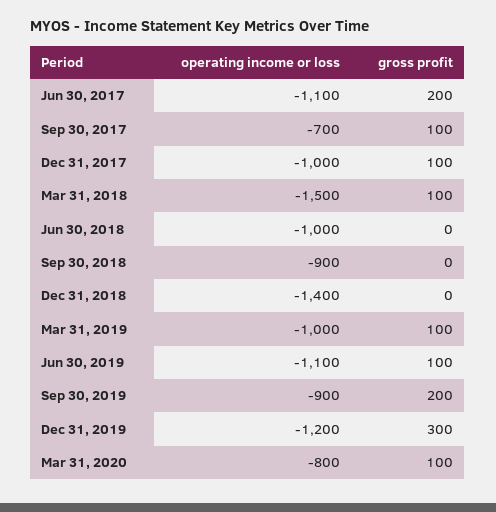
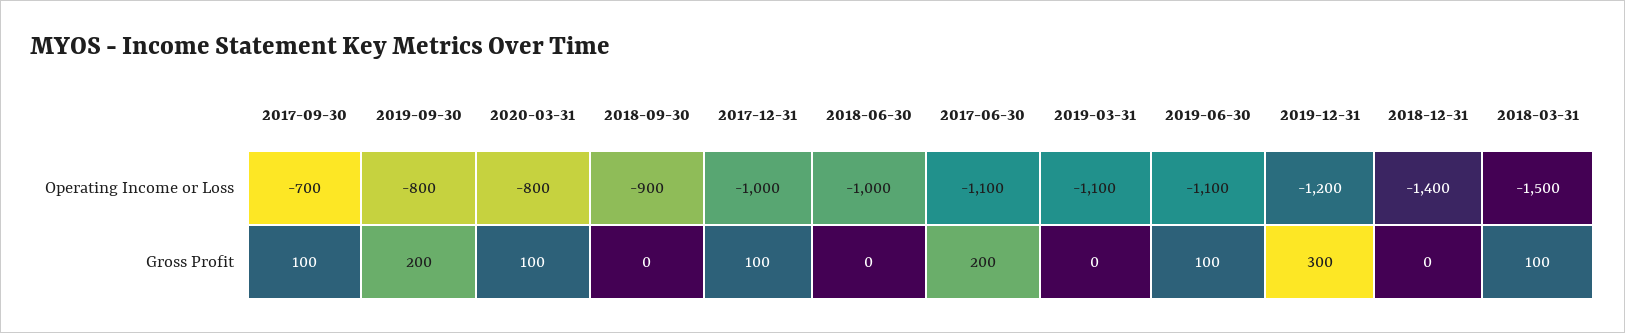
  {
    "operating income or loss": {
      "Jun 30, 2017": -1100,
      "Sep 30, 2017": -700,
      "Dec 31, 2017": -1000,
      "Mar 31, 2018": -1500,
      "Jun 30, 2018": -1000,
      "Sep 30, 2018": -900,
      "Dec 31, 2018": -1400,
-     "Mar 31, 2019": -1000,
+     "Mar 31, 2019": -1100,
      "Jun 30, 2019": -1100,
-     "Sep 30, 2019": -900,
+     "Sep 30, 2019": -800,
      "Dec 31, 2019": -1200,
      "Mar 31, 2020": -800
    },
    "gross profit": {
      "Jun 30, 2017": 200,
      "Sep 30, 2017": 100,
      "Dec 31, 2017": 100,
      "Mar 31, 2018": 100,
      "Jun 30, 2018": 0,
      "Sep 30, 2018": 0,
      "Dec 31, 2018": 0,
-     "Mar 31, 2019": 100,
+     "Mar 31, 2019": 0,
      "Jun 30, 2019": 100,
      "Sep 30, 2019": 200,
      "Dec 31, 2019": 300,
      "Mar 31, 2020": 100
    }
  }

